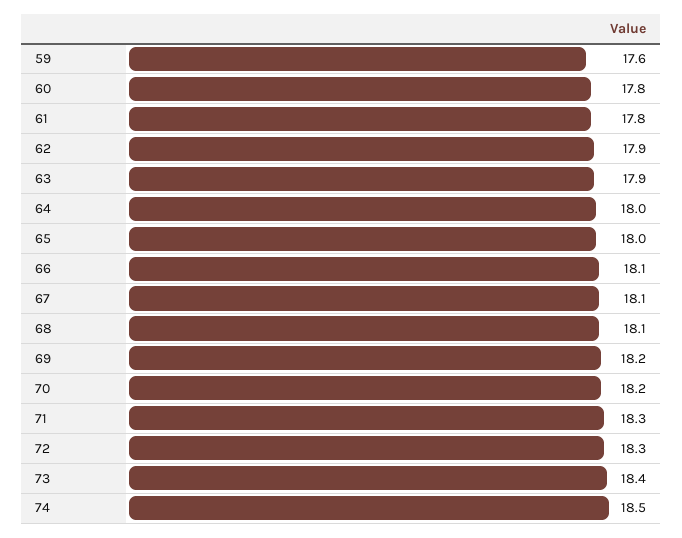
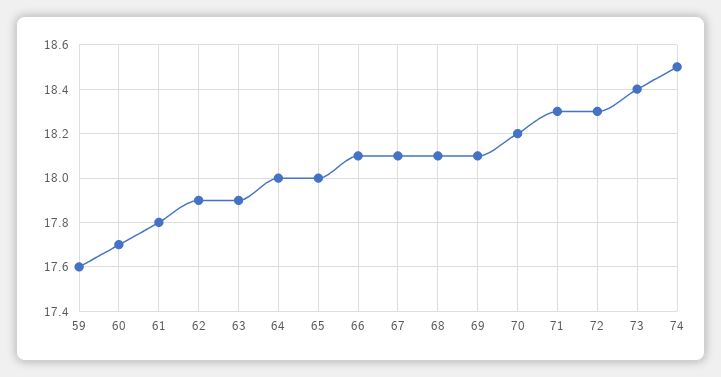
  {
    "59": 17.6,
-   "60": 17.8,
+   "60": 17.7,
    "61": 17.8,
    "62": 17.9,
    "63": 17.9,
    "64": 18,
    "65": 18,
    "66": 18.1,
    "67": 18.1,
    "68": 18.1,
-   "69": 18.2,
+   "69": 18.1,
    "70": 18.2,
    "71": 18.3,
    "72": 18.3,
    "73": 18.4,
    "74": 18.5
  }

